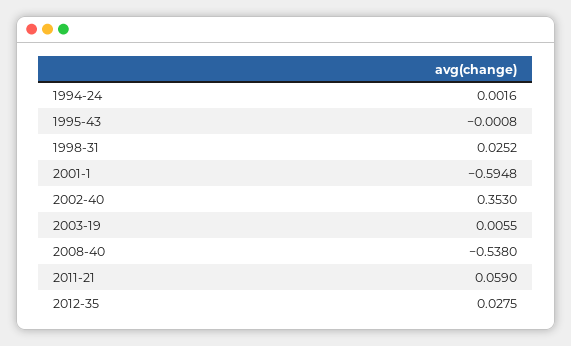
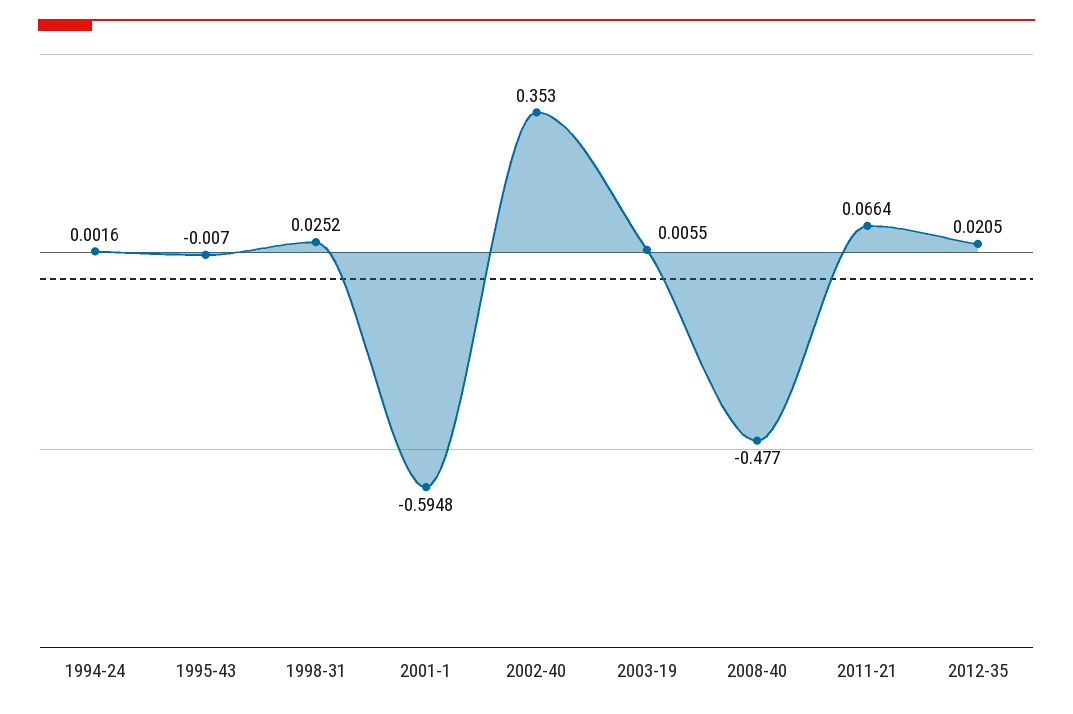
  {
    "1994-24": 0.0016,
-   "1995-43": -0.0008,
+   "1995-43": -0.007,
    "1998-31": 0.0252,
    "2001-1": -0.5948,
    "2002-40": 0.353,
    "2003-19": 0.0055,
-   "2008-40": -0.538,
+   "2008-40": -0.477,
-   "2011-21": 0.059,
+   "2011-21": 0.0664,
-   "2012-35": 0.0275
+   "2012-35": 0.0205
  }

